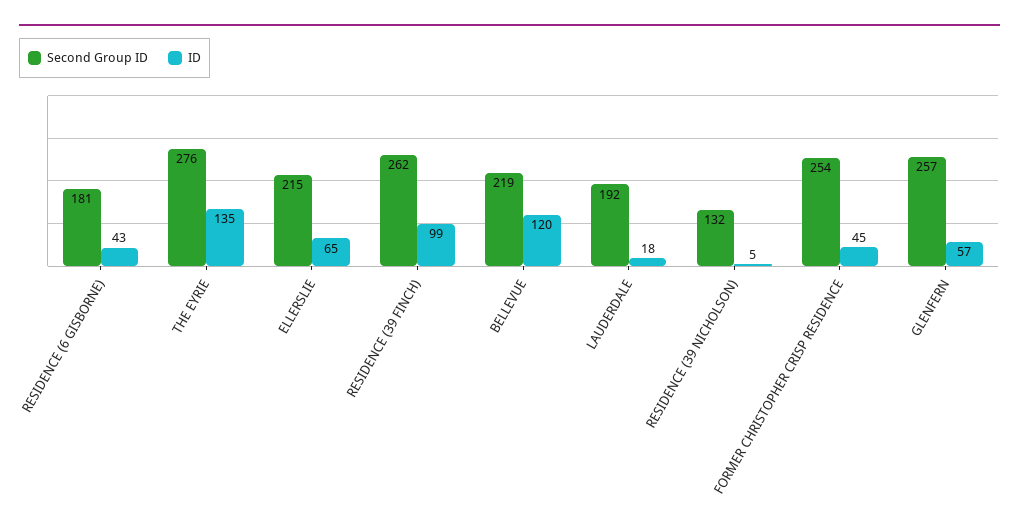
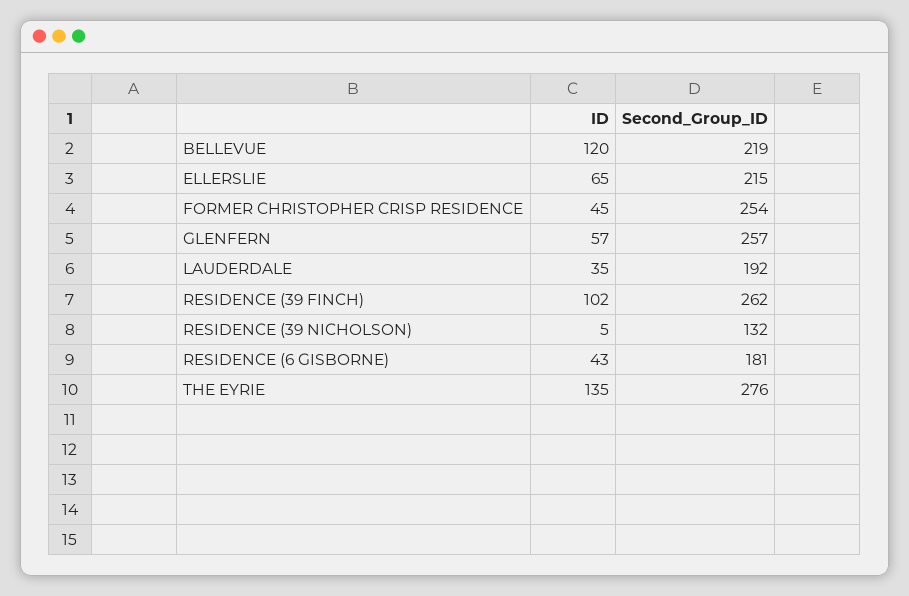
  {
    "Second Group ID": {
      "RESIDENCE (6 GISBORNE)": 181,
      "THE EYRIE": 276,
      "ELLERSLIE": 215,
      "RESIDENCE (39 FINCH)": 262,
      "BELLEVUE": 219,
      "LAUDERDALE": 192,
      "RESIDENCE (39 NICHOLSON)": 132,
      "FORMER CHRISTOPHER CRISP RESIDENCE": 254,
      "GLENFERN": 257
    },
    "ID": {
      "RESIDENCE (6 GISBORNE)": 43,
      "THE EYRIE": 135,
      "ELLERSLIE": 65,
-     "RESIDENCE (39 FINCH)": 99,
+     "RESIDENCE (39 FINCH)": 102,
      "BELLEVUE": 120,
-     "LAUDERDALE": 18,
+     "LAUDERDALE": 35,
      "RESIDENCE (39 NICHOLSON)": 5,
      "FORMER CHRISTOPHER CRISP RESIDENCE": 45,
      "GLENFERN": 57
    }
  }

